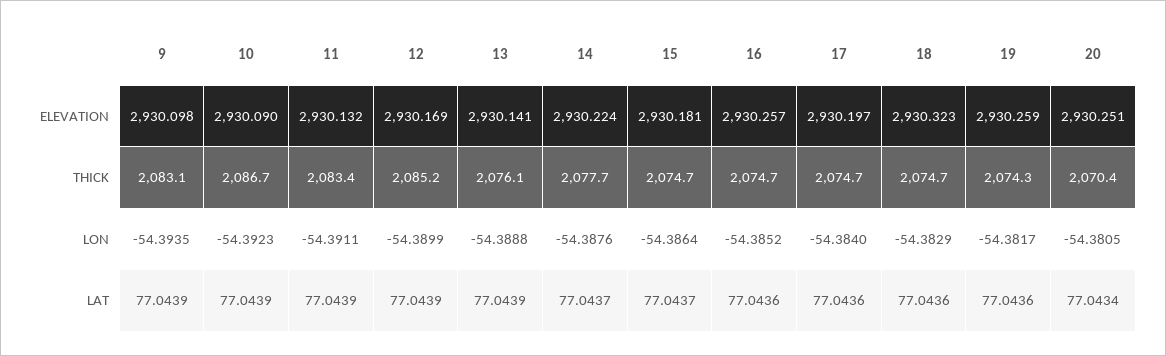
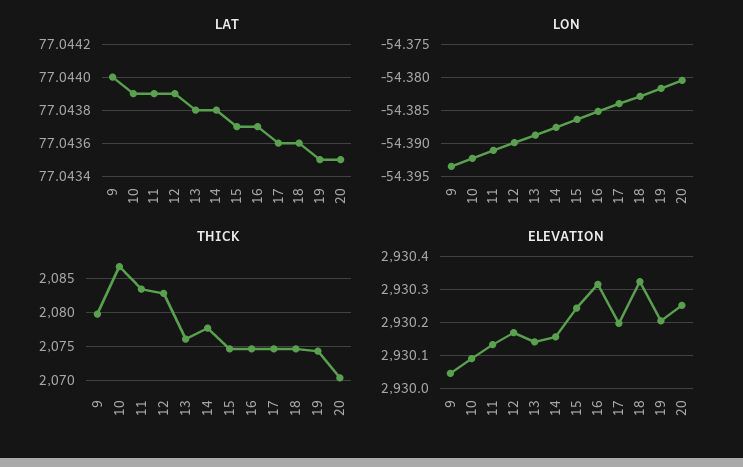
  {
    "ELEVATION": {
-     "9": 2930.098,
+     "9": 2930.04,
      "10": 2930.09,
      "11": 2930.132,
      "12": 2930.169,
      "13": 2930.141,
-     "14": 2930.224,
+     "14": 2930.16,
-     "15": 2930.181,
+     "15": 2930.24,
-     "16": 2930.257,
+     "16": 2930.32,
      "17": 2930.197,
      "18": 2930.323,
-     "19": 2930.259,
+     "19": 2930.2,
      "20": 2930.251
    },
    "THICK": {
-     "9": 2083.1,
+     "9": 2080,
      "10": 2086.7,
      "11": 2083.4,
-     "12": 2085.2,
+     "12": 2083,
      "13": 2076.1,
      "14": 2077.7,
      "15": 2074.7,
      "16": 2074.7,
      "17": 2074.7,
      "18": 2074.7,
      "19": 2074.3,
      "20": 2070.4
    },
    "LON": {
      "9": -54.3935,
      "10": -54.3923,
      "11": -54.3911,
      "12": -54.3899,
      "13": -54.3888,
      "14": -54.3876,
      "15": -54.3864,
      "16": -54.3852,
      "17": -54.384,
      "18": -54.3829,
      "19": -54.3817,
      "20": -54.3805
    },
    "LAT": {
-     "9": 77.0439,
+     "9": 77.044,
      "10": 77.0439,
      "11": 77.0439,
      "12": 77.0439,
-     "13": 77.0439,
+     "13": 77.0438,
-     "14": 77.0437,
+     "14": 77.0438,
      "15": 77.0437,
-     "16": 77.0436,
+     "16": 77.0437,
      "17": 77.0436,
      "18": 77.0436,
-     "19": 77.0436,
+     "19": 77.0435,
-     "20": 77.0434
+     "20": 77.0435
    }
  }

